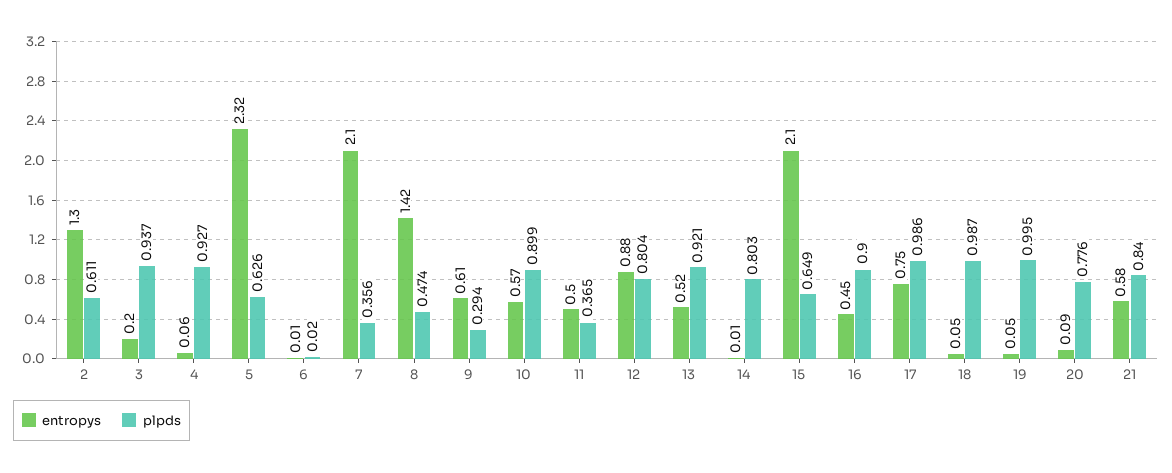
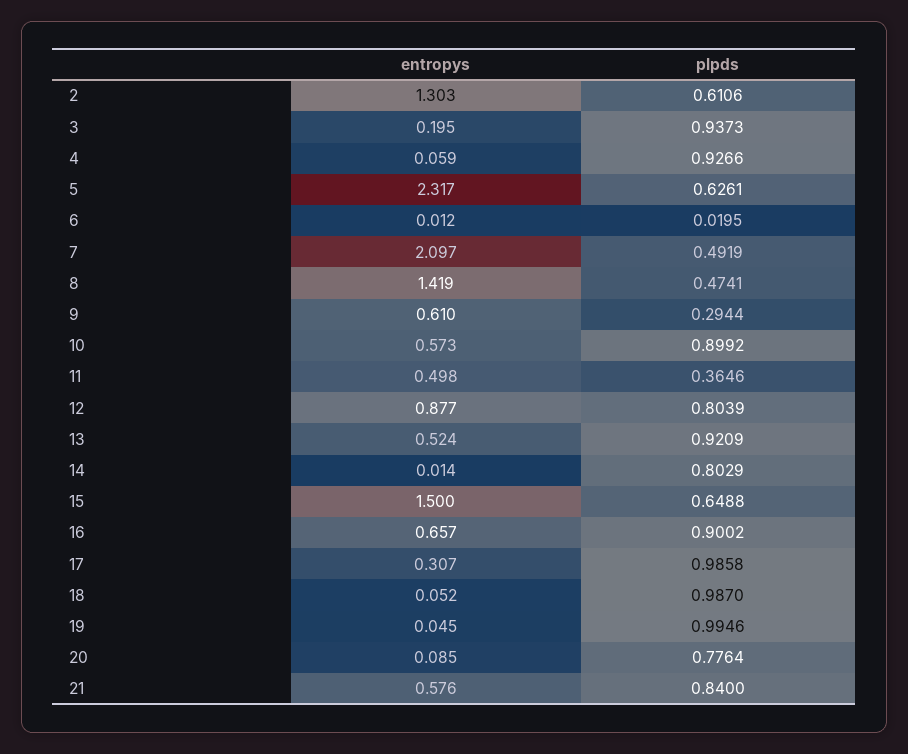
  {
    "entropys": {
      "2": 1.303,
      "3": 0.195,
      "4": 0.059,
      "5": 2.317,
      "6": 0.012,
      "7": 2.097,
      "8": 1.419,
      "9": 0.61,
      "10": 0.573,
      "11": 0.498,
      "12": 0.877,
      "13": 0.524,
      "14": 0.014,
-     "15": 2.1,
+     "15": 1.5,
-     "16": 0.45,
+     "16": 0.657,
-     "17": 0.75,
+     "17": 0.307,
      "18": 0.052,
      "19": 0.045,
      "20": 0.085,
      "21": 0.576
    },
    "plpds": {
      "2": 0.6106,
      "3": 0.9373,
      "4": 0.9266,
      "5": 0.6261,
      "6": 0.0195,
-     "7": 0.356,
+     "7": 0.4919,
      "8": 0.4741,
      "9": 0.2944,
      "10": 0.8992,
      "11": 0.3646,
      "12": 0.8039,
      "13": 0.9209,
      "14": 0.8029,
      "15": 0.6488,
      "16": 0.9002,
      "17": 0.9858,
      "18": 0.987,
      "19": 0.9946,
      "20": 0.7764,
      "21": 0.84
    }
  }

